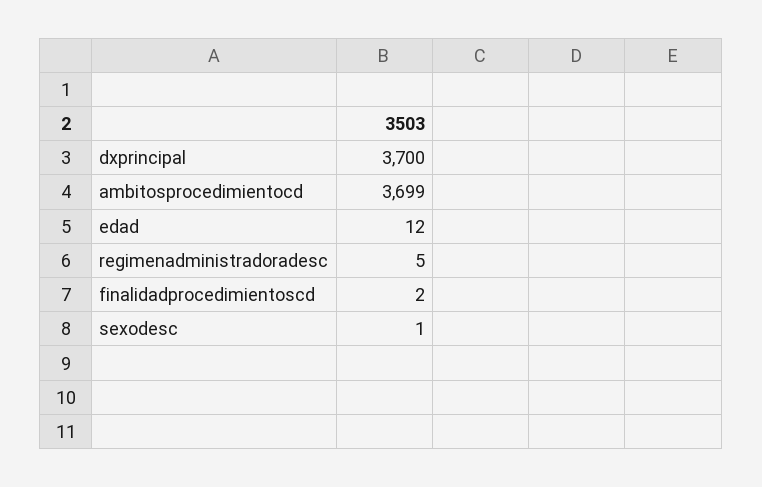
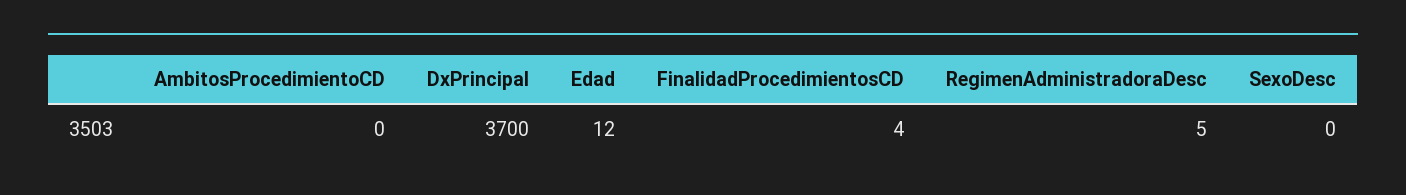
  {
    "dxprincipal": 3700,
-   "ambitosprocedimientocd": 3699,
+   "ambitosprocedimientocd": 0,
    "edad": 12,
    "regimenadministradoradesc": 5,
-   "finalidadprocedimientoscd": 2,
+   "finalidadprocedimientoscd": 4,
-   "sexodesc": 1
+   "sexodesc": 0
  }

